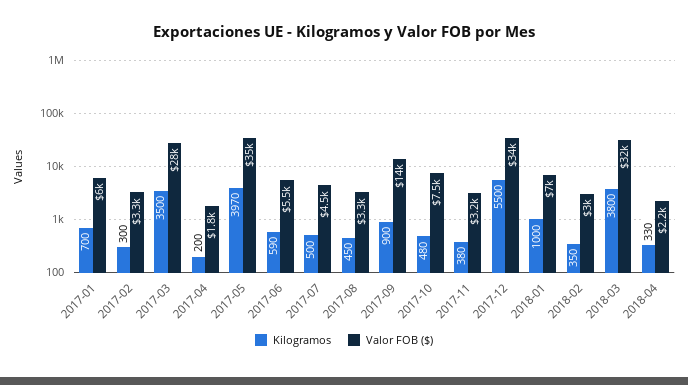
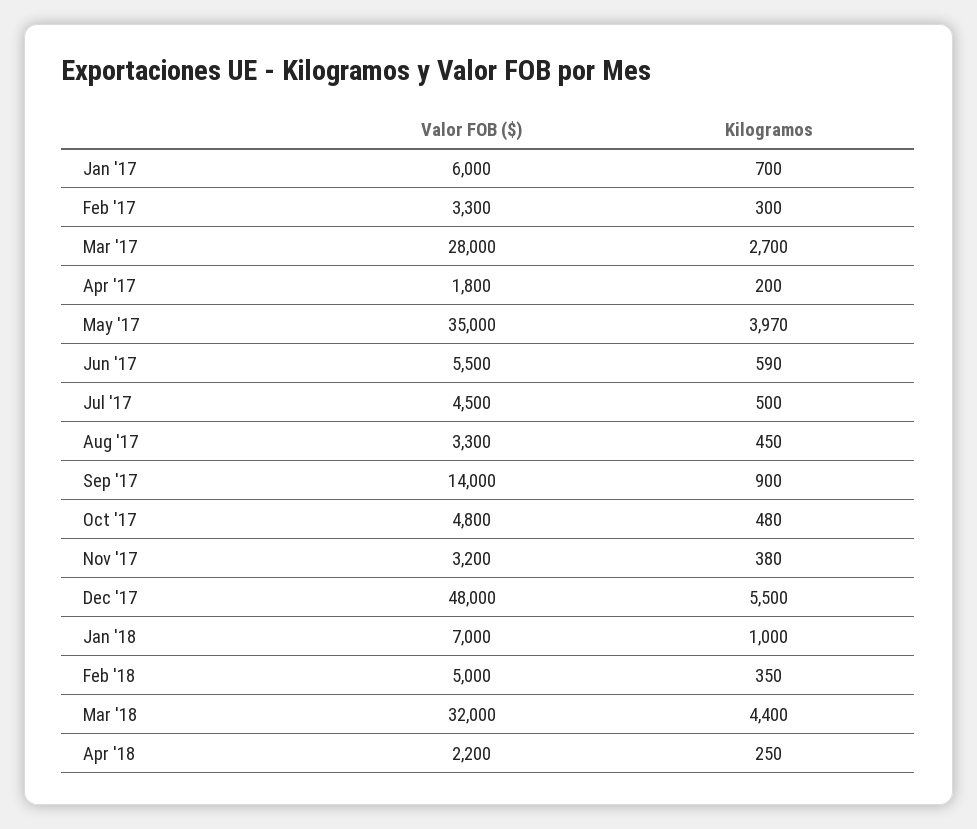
  {
    "Kilogramos": {
      "2017-01": 700,
      "2017-02": 300,
-     "2017-03": 3500,
+     "2017-03": 2700,
      "2017-04": 200,
      "2017-05": 3970,
      "2017-06": 590,
      "2017-07": 500,
      "2017-08": 450,
      "2017-09": 900,
      "2017-10": 480,
      "2017-11": 380,
      "2017-12": 5500,
      "2018-01": 1000,
      "2018-02": 350,
-     "2018-03": 3800,
+     "2018-03": 4400,
-     "2018-04": 330
+     "2018-04": 250
    },
    "Valor FOB ($)": {
      "2017-01": 6000,
      "2017-02": 3300,
      "2017-03": 28000,
      "2017-04": 1800,
      "2017-05": 35000,
      "2017-06": 5500,
      "2017-07": 4500,
      "2017-08": 3300,
      "2017-09": 14000,
-     "2017-10": 7500,
+     "2017-10": 4800,
      "2017-11": 3200,
-     "2017-12": 34000,
+     "2017-12": 48000,
      "2018-01": 7000,
-     "2018-02": 3000,
+     "2018-02": 5000,
      "2018-03": 32000,
      "2018-04": 2200
    }
  }

